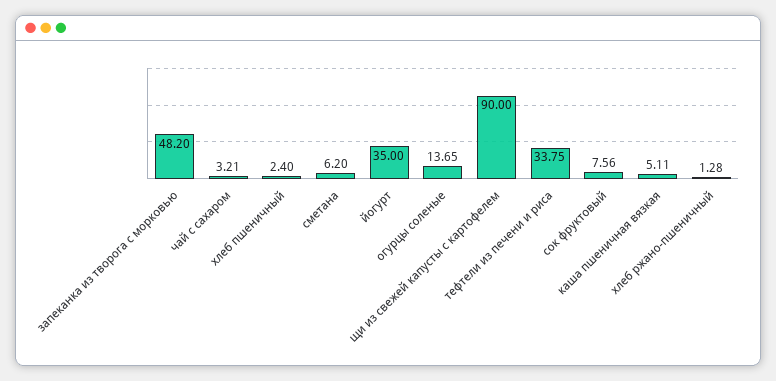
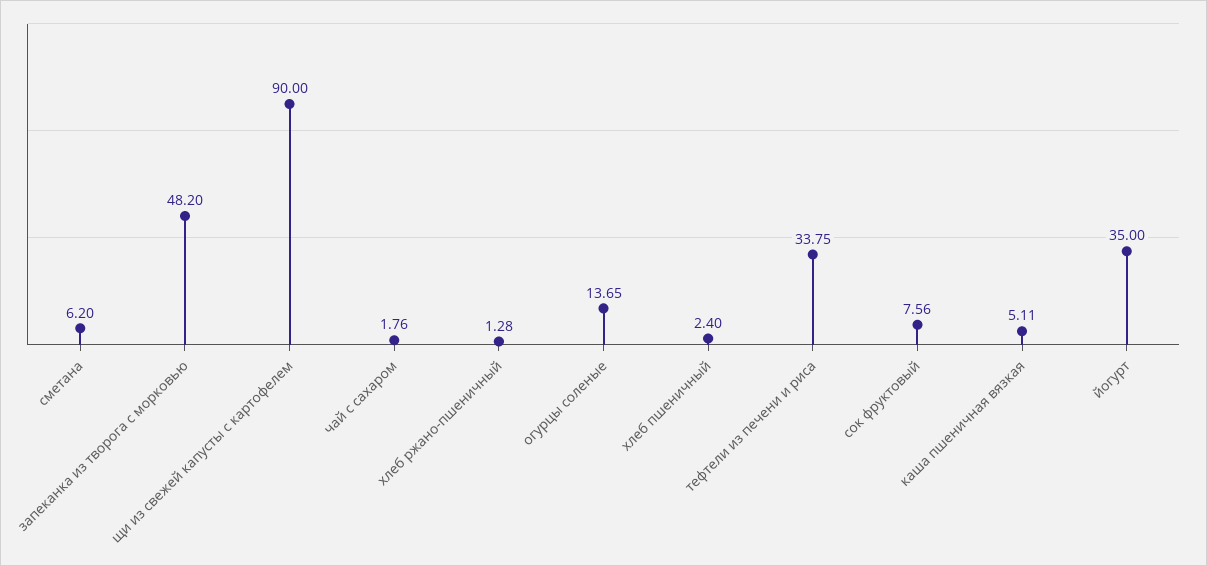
  {
    "запеканка из творога с морковью": 48.2,
-   "чай с сахаром": 3.21,
+   "чай с сахаром": 1.76,
    "хлеб пшеничный": 2.4,
    "сметана": 6.2,
    "йогурт": 35,
    "огурцы соленые": 13.65,
    "щи из свежей капусты с картофелем": 90,
    "тефтели из печени и риса": 33.75,
    "сок фруктовый": 7.56,
    "каша пшеничная вязкая": 5.11,
    "хлеб ржано-пшеничный": 1.28
  }

